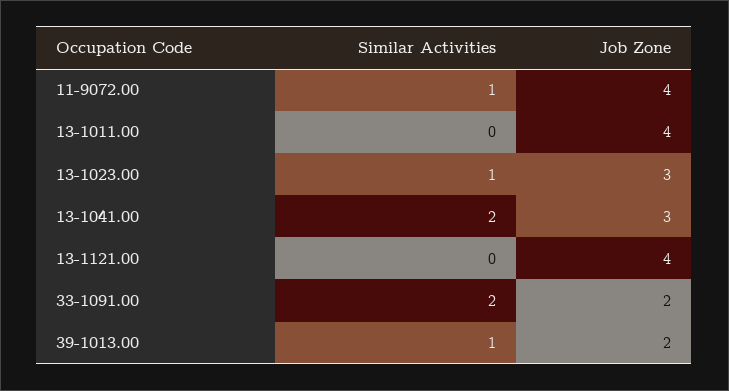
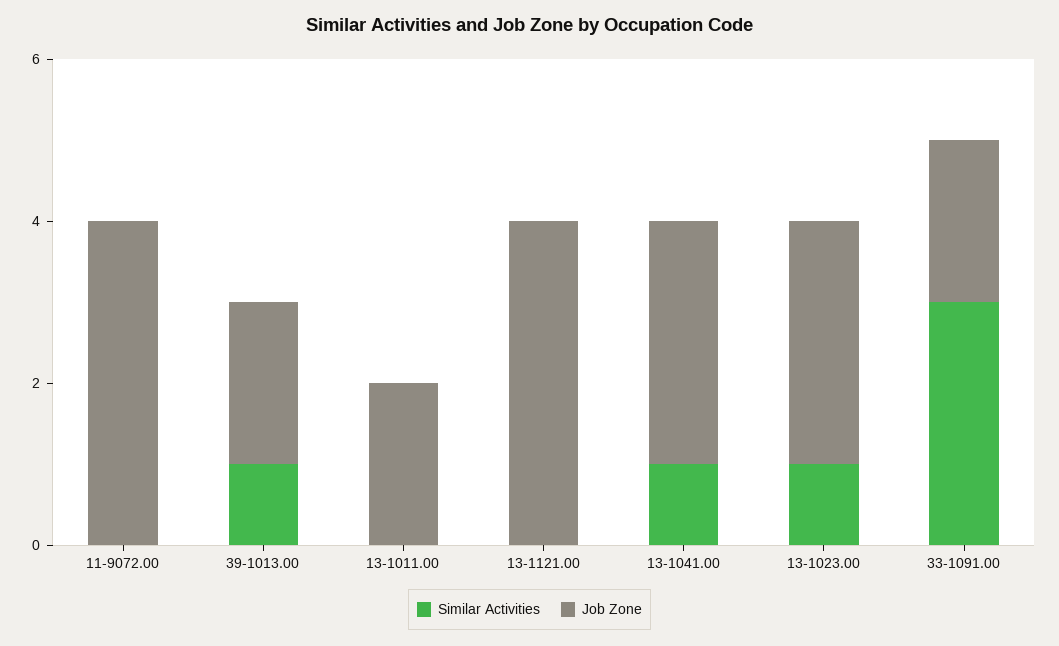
  {
    "Similar Activities": {
-     "11-9072.00": 1,
+     "11-9072.00": 0,
      "13-1011.00": 0,
      "13-1023.00": 1,
-     "13-1041.00": 2,
+     "13-1041.00": 1,
      "13-1121.00": 0,
-     "33-1091.00": 2,
+     "33-1091.00": 3,
      "39-1013.00": 1
    },
    "Job Zone": {
      "11-9072.00": 4,
-     "13-1011.00": 4,
+     "13-1011.00": 2,
      "13-1023.00": 3,
      "13-1041.00": 3,
      "13-1121.00": 4,
      "33-1091.00": 2,
      "39-1013.00": 2
    }
  }

